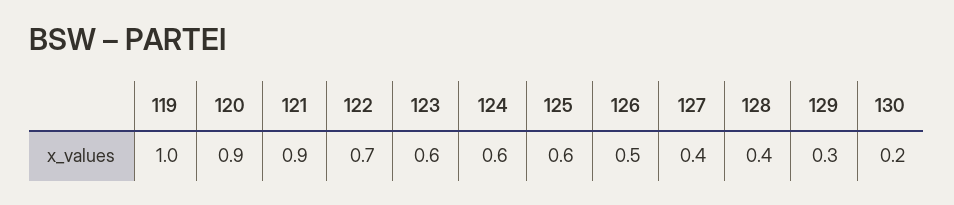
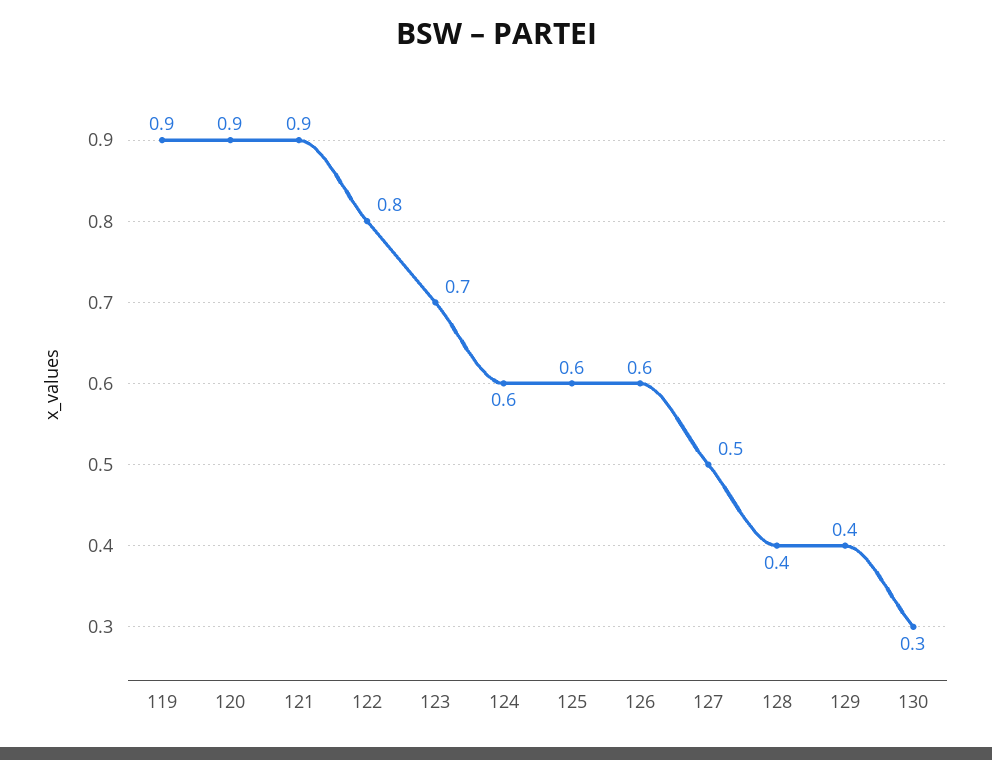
  {
-   "119": 1,
+   "119": 0.9,
    "120": 0.9,
    "121": 0.9,
-   "122": 0.7,
+   "122": 0.8,
-   "123": 0.6,
+   "123": 0.7,
    "124": 0.6,
    "125": 0.6,
-   "126": 0.5,
+   "126": 0.6,
-   "127": 0.4,
+   "127": 0.5,
    "128": 0.4,
-   "129": 0.3,
+   "129": 0.4,
-   "130": 0.2
+   "130": 0.3
  }

